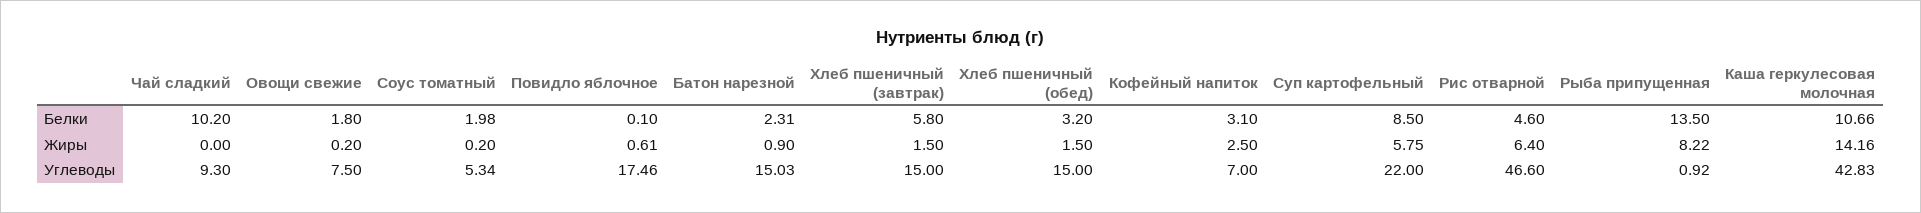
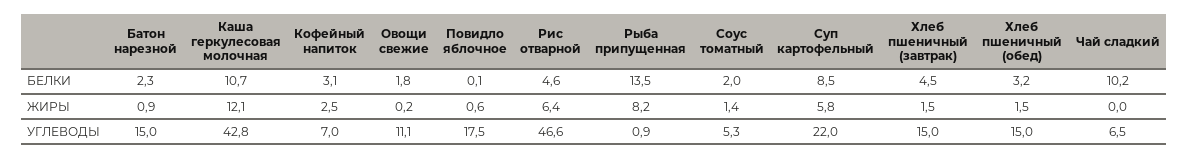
  {
    "Чай сладкий": {
      "Белки": 10.2,
      "Жиры": 0,
-     "Углеводы": 9.3
+     "Углеводы": 6.5
    },
    "Овощи свежие": {
      "Белки": 1.8,
      "Жиры": 0.2,
-     "Углеводы": 7.5
+     "Углеводы": 11.1
    },
    "Соус томатный": {
      "Белки": 1.98,
-     "Жиры": 0.2,
+     "Жиры": 1.4,
      "Углеводы": 5.34
    },
    "Повидло яблочное": {
      "Белки": 0.1,
      "Жиры": 0.61,
      "Углеводы": 17.46
    },
    "Батон нарезной": {
      "Белки": 2.31,
      "Жиры": 0.9,
      "Углеводы": 15.03
    },
    "Хлеб пшеничный (завтрак)": {
-     "Белки": 5.8,
+     "Белки": 4.5,
      "Жиры": 1.5,
      "Углеводы": 15
    },
    "Хлеб пшеничный (обед)": {
      "Белки": 3.2,
      "Жиры": 1.5,
      "Углеводы": 15
    },
    "Кофейный напиток": {
      "Белки": 3.1,
      "Жиры": 2.5,
      "Углеводы": 7
    },
    "Суп картофельный": {
      "Белки": 8.5,
      "Жиры": 5.75,
      "Углеводы": 22
    },
    "Рис отварной": {
      "Белки": 4.6,
      "Жиры": 6.4,
      "Углеводы": 46.6
    },
    "Рыба припущенная": {
      "Белки": 13.5,
      "Жиры": 8.22,
      "Углеводы": 0.92
    },
    "Каша геркулесовая молочная": {
      "Белки": 10.66,
-     "Жиры": 14.16,
+     "Жиры": 12.1,
      "Углеводы": 42.83
    }
  }

